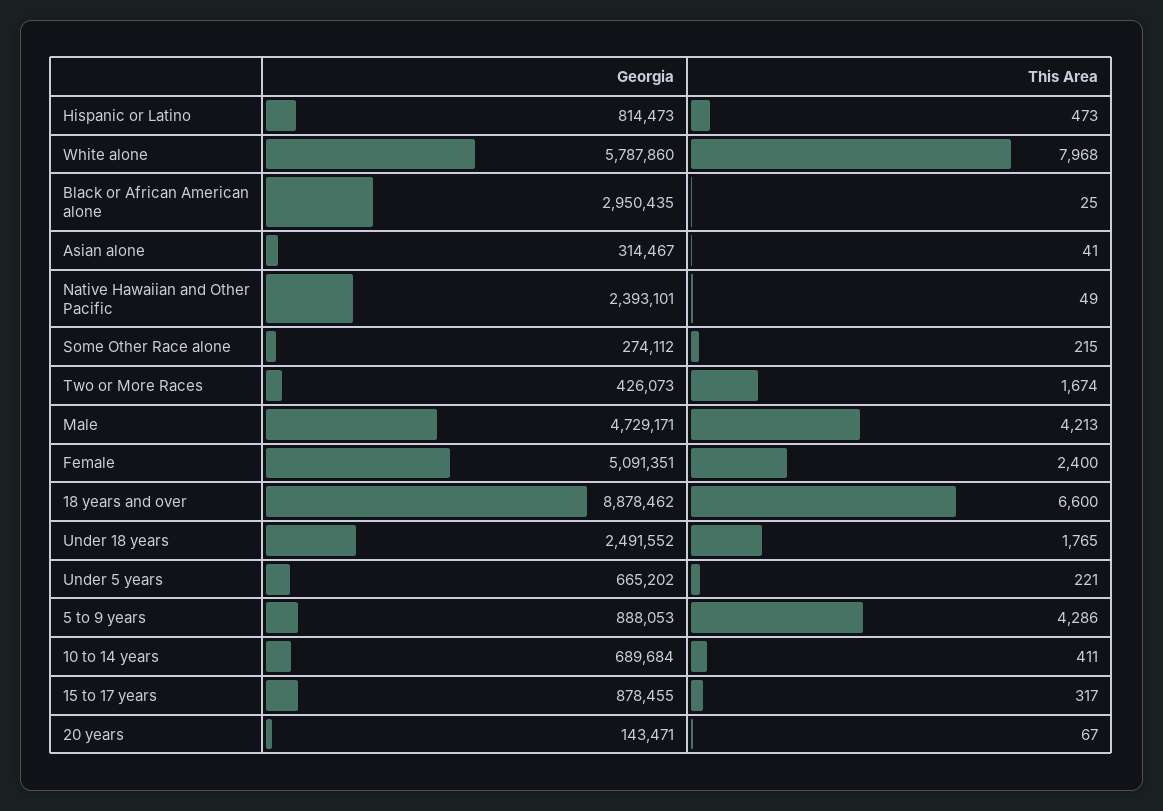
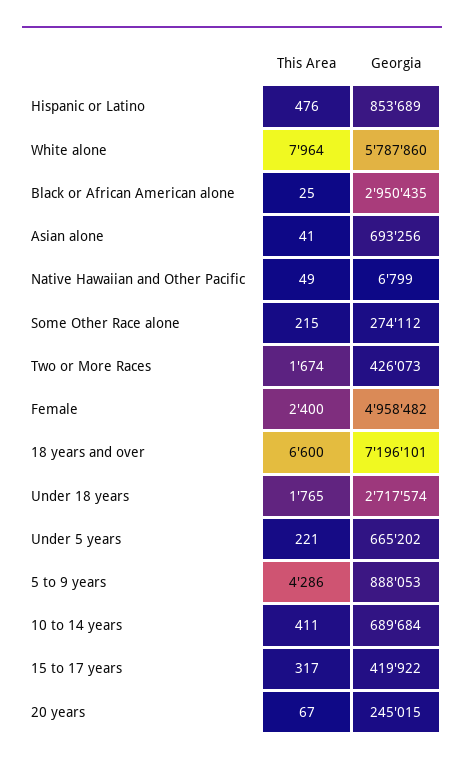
  {
    "Georgia": {
-     "Hispanic or Latino": 814473,
+     "Hispanic or Latino": 853689,
      "White alone": 5787860,
      "Black or African American alone": 2950435,
-     "Asian alone": 314467,
+     "Asian alone": 693256,
-     "Native Hawaiian and Other Pacific": 2393101,
+     "Native Hawaiian and Other Pacific": 6799,
      "Some Other Race alone": 274112,
      "Two or More Races": 426073,
-     "Male": 4729171,
-     "Female": 5091351,
+     "Female": 4958482,
-     "18 years and over": 8878462,
+     "18 years and over": 7196101,
-     "Under 18 years": 2491552,
+     "Under 18 years": 2717574,
      "Under 5 years": 665202,
      "5 to 9 years": 888053,
      "10 to 14 years": 689684,
-     "15 to 17 years": 878455,
+     "15 to 17 years": 419922,
-     "20 years": 143471
+     "20 years": 245015
    },
    "This Area": {
-     "Hispanic or Latino": 473,
+     "Hispanic or Latino": 476,
-     "White alone": 7968,
+     "White alone": 7964,
      "Black or African American alone": 25,
      "Asian alone": 41,
      "Native Hawaiian and Other Pacific": 49,
      "Some Other Race alone": 215,
      "Two or More Races": 1674,
-     "Male": 4213,
      "Female": 2400,
      "18 years and over": 6600,
      "Under 18 years": 1765,
      "Under 5 years": 221,
      "5 to 9 years": 4286,
      "10 to 14 years": 411,
      "15 to 17 years": 317,
      "20 years": 67
    }
  }

